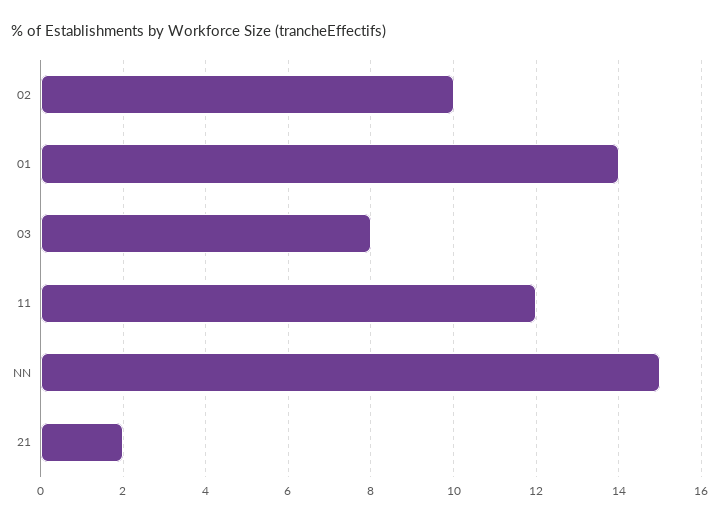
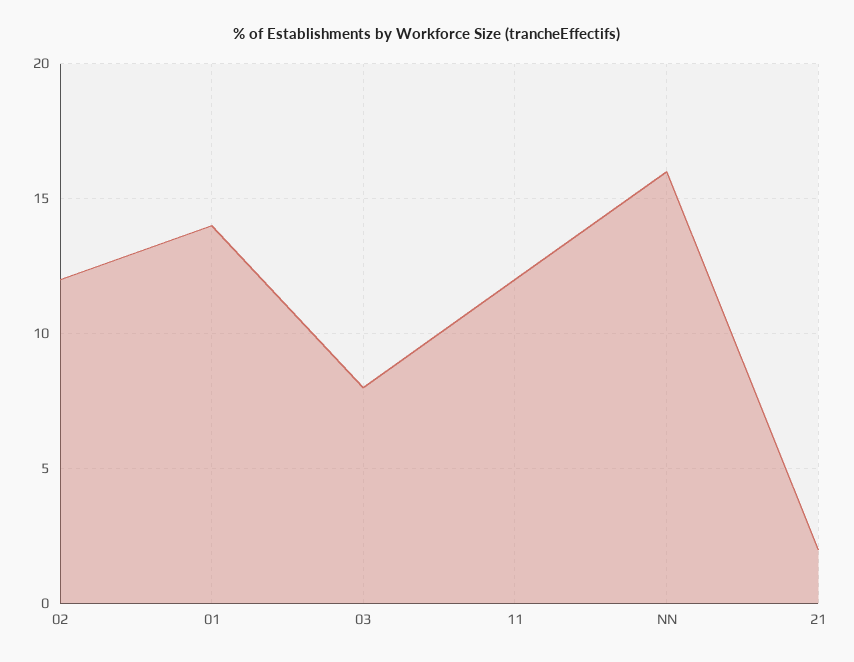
  {
-   "02": 10,
+   "02": 12,
    "01": 14,
    "03": 8,
    "11": 12,
-   "NN": 15,
+   "NN": 16,
    "21": 2
  }

